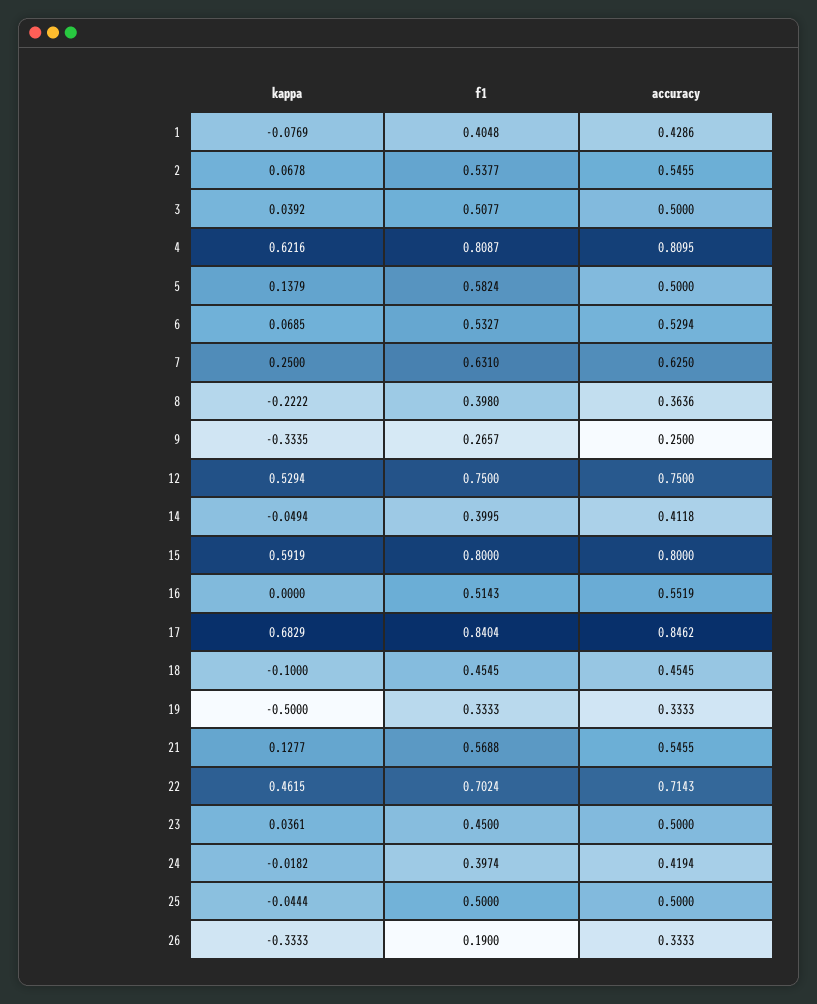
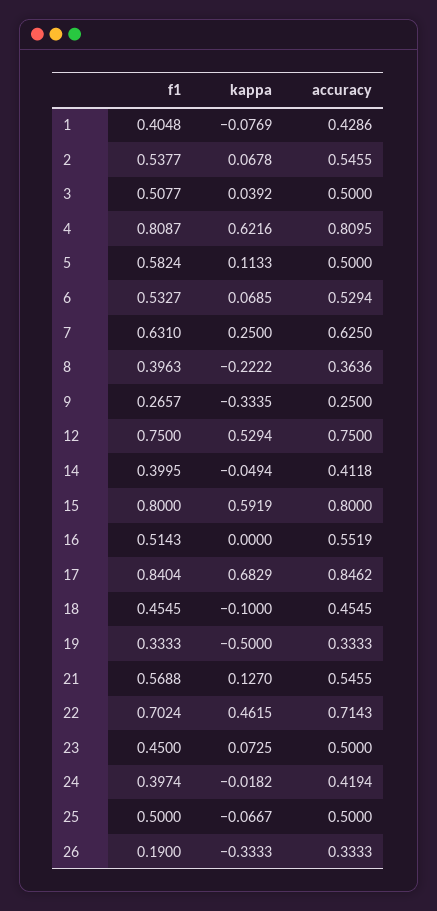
  {
    "kappa": {
      "1": -0.0769,
      "2": 0.0678,
      "3": 0.0392,
      "4": 0.6216,
-     "5": 0.1379,
+     "5": 0.1133,
      "6": 0.0685,
      "7": 0.25,
      "8": -0.2222,
      "9": -0.3335,
      "12": 0.5294,
      "14": -0.0494,
      "15": 0.5919,
      "16": 0,
      "17": 0.6829,
      "18": -0.1,
      "19": -0.5,
-     "21": 0.1277,
+     "21": 0.127,
      "22": 0.4615,
-     "23": 0.0361,
+     "23": 0.0725,
      "24": -0.0182,
-     "25": -0.0444,
+     "25": -0.0667,
      "26": -0.3333
    },
    "f1": {
      "1": 0.4048,
      "2": 0.5377,
      "3": 0.5077,
      "4": 0.8087,
      "5": 0.5824,
      "6": 0.5327,
      "7": 0.631,
-     "8": 0.398,
+     "8": 0.3963,
      "9": 0.2657,
      "12": 0.75,
      "14": 0.3995,
      "15": 0.8,
      "16": 0.5143,
      "17": 0.8404,
      "18": 0.4545,
      "19": 0.3333,
      "21": 0.5688,
      "22": 0.7024,
      "23": 0.45,
      "24": 0.3974,
      "25": 0.5,
      "26": 0.19
    },
    "accuracy": {
      "1": 0.4286,
      "2": 0.5455,
      "3": 0.5,
      "4": 0.8095,
      "5": 0.5,
      "6": 0.5294,
      "7": 0.625,
      "8": 0.3636,
      "9": 0.25,
      "12": 0.75,
      "14": 0.4118,
      "15": 0.8,
      "16": 0.5519,
      "17": 0.8462,
      "18": 0.4545,
      "19": 0.3333,
      "21": 0.5455,
      "22": 0.7143,
      "23": 0.5,
      "24": 0.4194,
      "25": 0.5,
      "26": 0.3333
    }
  }

